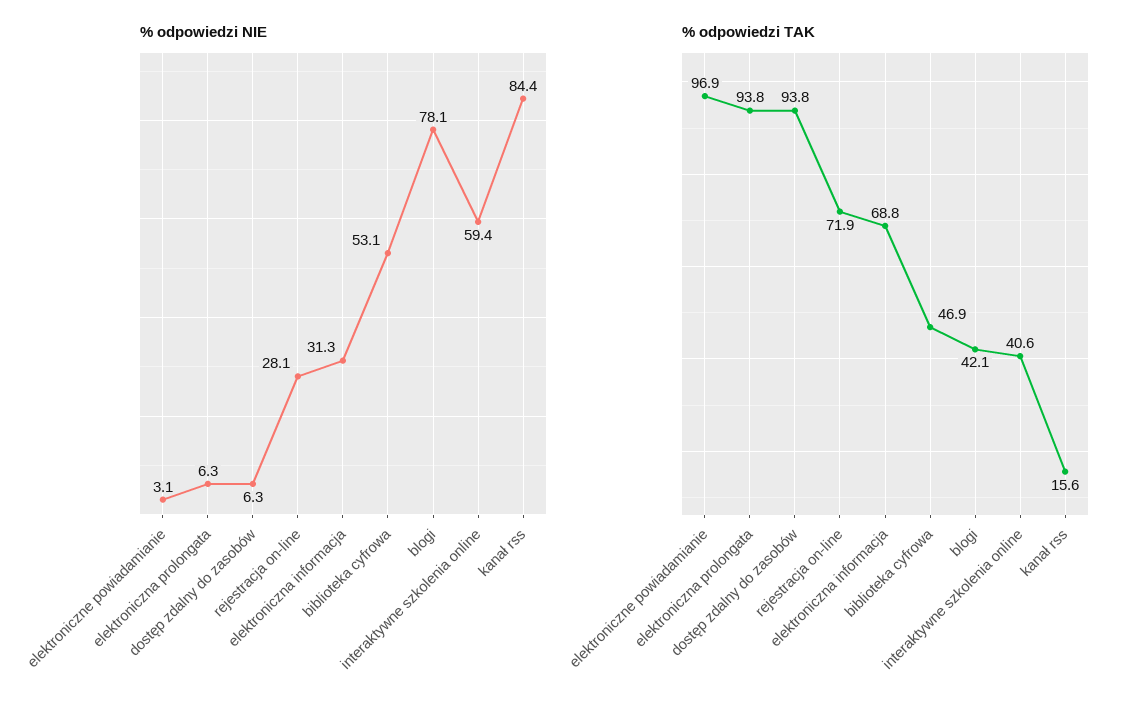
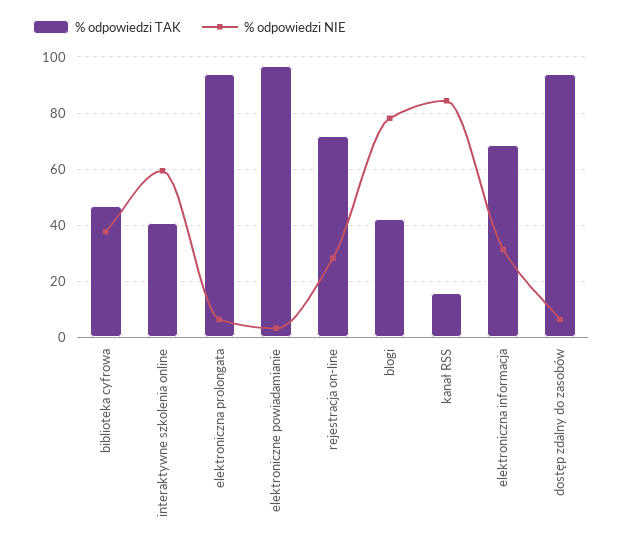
  {
    "% odpowiedzi NIE": {
      "elektroniczne powiadamianie": 3.1,
      "elektroniczna prolongata": 6.3,
      "dostęp zdalny do zasobów": 6.3,
      "rejestracja on-line": 28.1,
      "elektroniczna informacja": 31.3,
-     "biblioteka cyfrowa": 53.1,
+     "biblioteka cyfrowa": 37.5,
      "blogi": 78.1,
      "interaktywne szkolenia online": 59.4,
      "kanał rss": 84.4
    },
    "% odpowiedzi TAK": {
      "elektroniczne powiadamianie": 96.9,
      "elektroniczna prolongata": 93.8,
      "dostęp zdalny do zasobów": 93.8,
      "rejestracja on-line": 71.9,
      "elektroniczna informacja": 68.8,
      "biblioteka cyfrowa": 46.9,
      "blogi": 42.1,
      "interaktywne szkolenia online": 40.6,
      "kanał rss": 15.6
    }
  }

